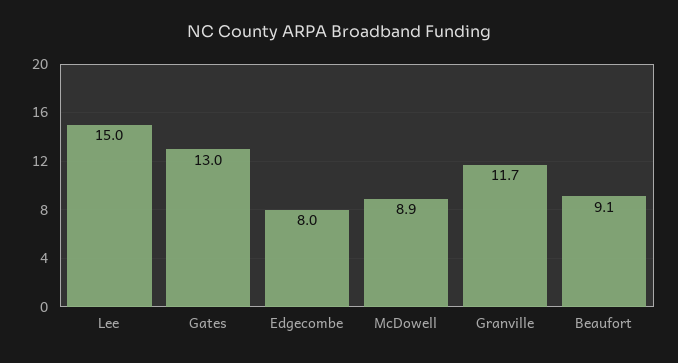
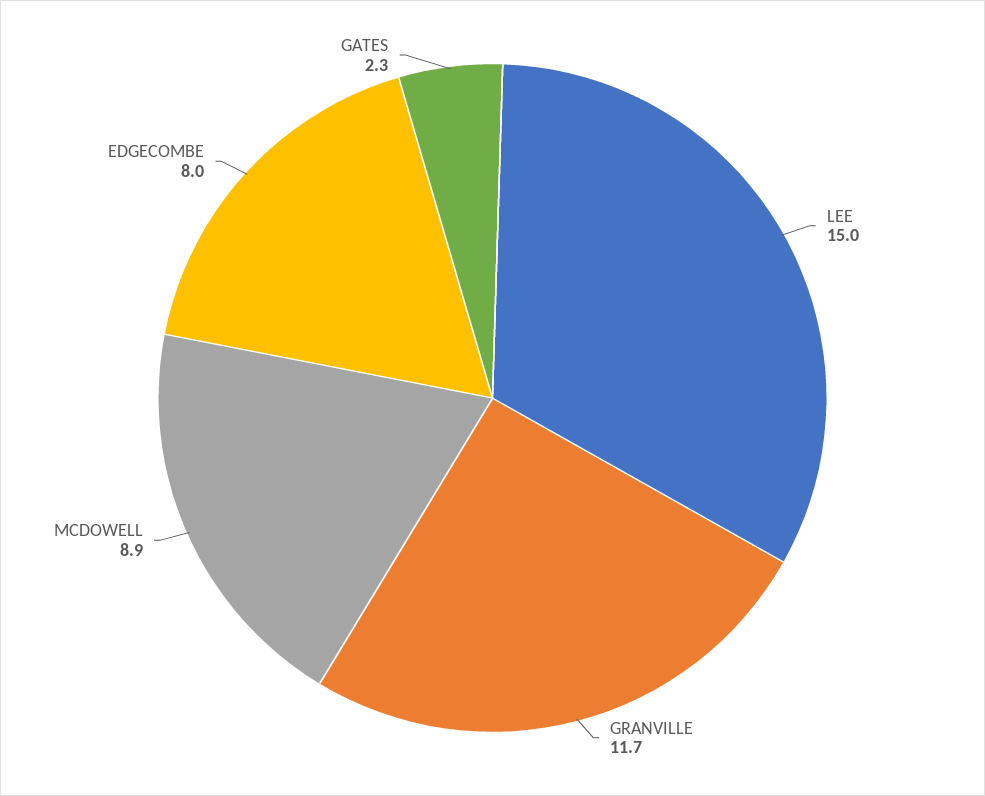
  {
    "Lee": 15,
-   "Gates": 13,
+   "Gates": 2.3,
    "Edgecombe": 8,
    "McDowell": 8.9,
-   "Granville": 11.7,
+   "Granville": 11.7
-   "Beaufort": 9.1
  }

